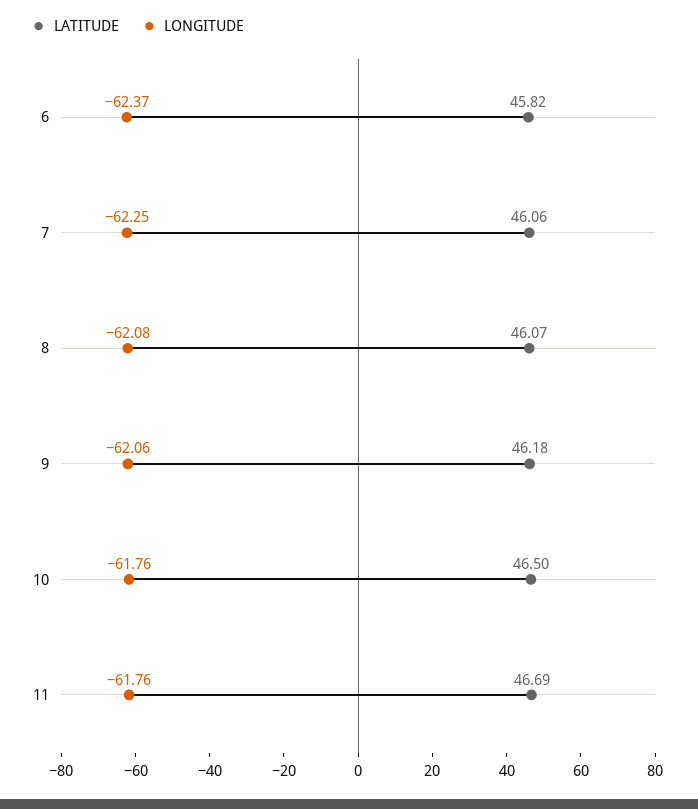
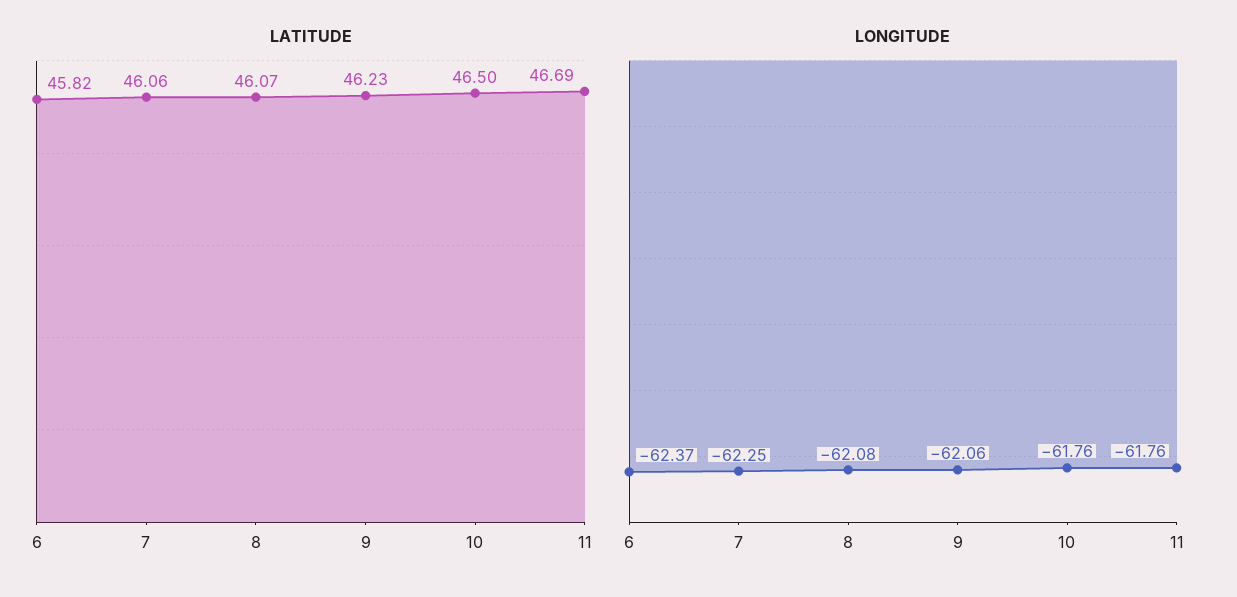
  {
    "LATITUDE": {
      "6": 45.82,
      "7": 46.06,
      "8": 46.07,
-     "9": 46.18,
+     "9": 46.23,
      "10": 46.5,
      "11": 46.69
    },
    "LONGITUDE": {
      "6": -62.37,
      "7": -62.25,
      "8": -62.08,
      "9": -62.06,
      "10": -61.76,
      "11": -61.76
    }
  }

